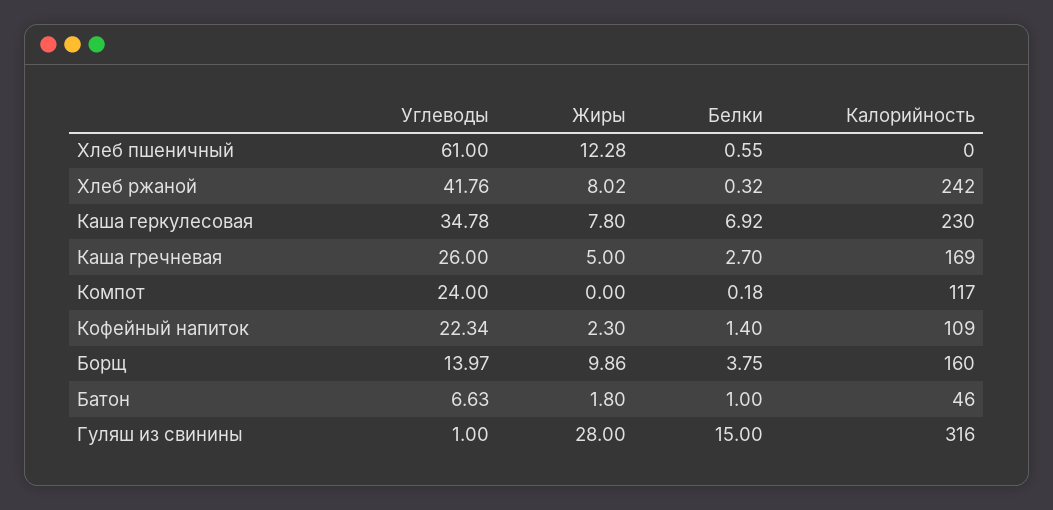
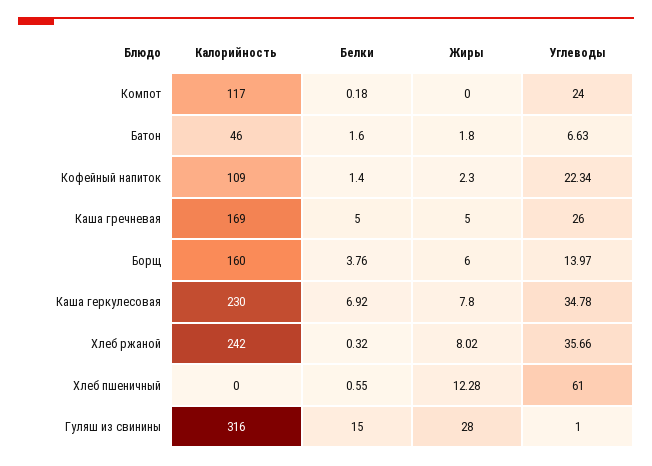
  {
    "Углеводы": {
      "Хлеб пшеничный": 61,
-     "Хлеб ржаной": 41.76,
+     "Хлеб ржаной": 35.66,
      "Каша геркулесовая": 34.78,
      "Каша гречневая": 26,
      "Компот": 24,
      "Кофейный напиток": 22.34,
      "Борщ": 13.97,
      "Батон": 6.63,
      "Гуляш из свинины": 1
    },
    "Жиры": {
      "Хлеб пшеничный": 12.28,
      "Хлеб ржаной": 8.02,
      "Каша геркулесовая": 7.8,
      "Каша гречневая": 5,
      "Компот": 0,
      "Кофейный напиток": 2.3,
-     "Борщ": 9.86,
+     "Борщ": 6,
      "Батон": 1.8,
      "Гуляш из свинины": 28
    },
    "Белки": {
      "Хлеб пшеничный": 0.55,
      "Хлеб ржаной": 0.32,
      "Каша геркулесовая": 6.92,
-     "Каша гречневая": 2.7,
+     "Каша гречневая": 5,
      "Компот": 0.18,
      "Кофейный напиток": 1.4,
-     "Борщ": 3.75,
+     "Борщ": 3.76,
-     "Батон": 1,
+     "Батон": 1.6,
      "Гуляш из свинины": 15
    },
    "Калорийность": {
      "Хлеб пшеничный": 0,
      "Хлеб ржаной": 242,
      "Каша геркулесовая": 230,
      "Каша гречневая": 169,
      "Компот": 117,
      "Кофейный напиток": 109,
      "Борщ": 160,
      "Батон": 46,
      "Гуляш из свинины": 316
    }
  }

